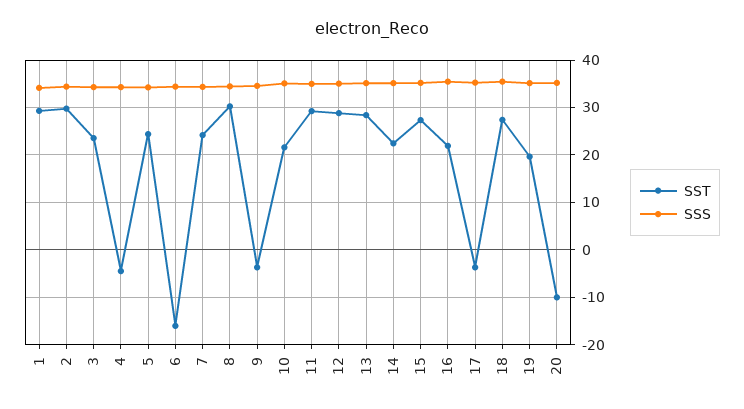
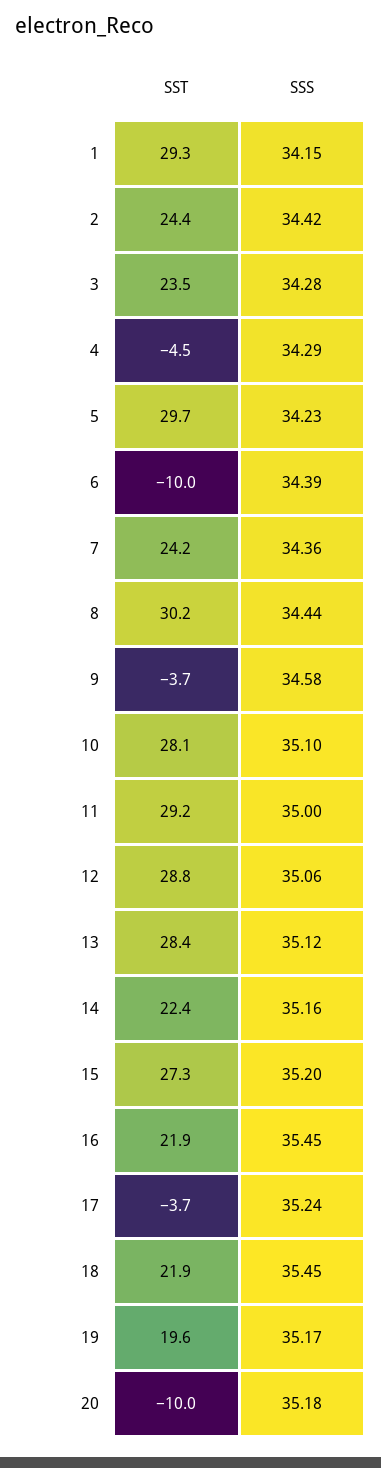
  {
    "SST": {
      "1": 29.3,
-     "2": 30,
+     "2": 24.4,
      "3": 23.5,
      "4": -4.5,
-     "5": 24,
+     "5": 29.7,
-     "6": -16,
+     "6": -10,
      "7": 24.2,
      "8": 30.2,
      "9": -3.7,
-     "10": 22,
+     "10": 28.1,
      "11": 29.2,
      "12": 28.8,
      "13": 28.4,
      "14": 22.4,
      "15": 27.3,
      "16": 21.9,
      "17": -3.7,
-     "18": 28,
+     "18": 21.9,
      "19": 19.6,
      "20": -10
    },
    "SSS": {
      "1": 34.15,
      "2": 34.42,
      "3": 34.28,
      "4": 34.29,
      "5": 34.23,
      "6": 34.39,
      "7": 34.36,
      "8": 34.44,
      "9": 34.58,
      "10": 35.1,
      "11": 35,
      "12": 35.06,
      "13": 35.12,
      "14": 35.16,
      "15": 35.2,
      "16": 35.45,
      "17": 35.24,
      "18": 35.45,
      "19": 35.17,
      "20": 35.18
    }
  }

